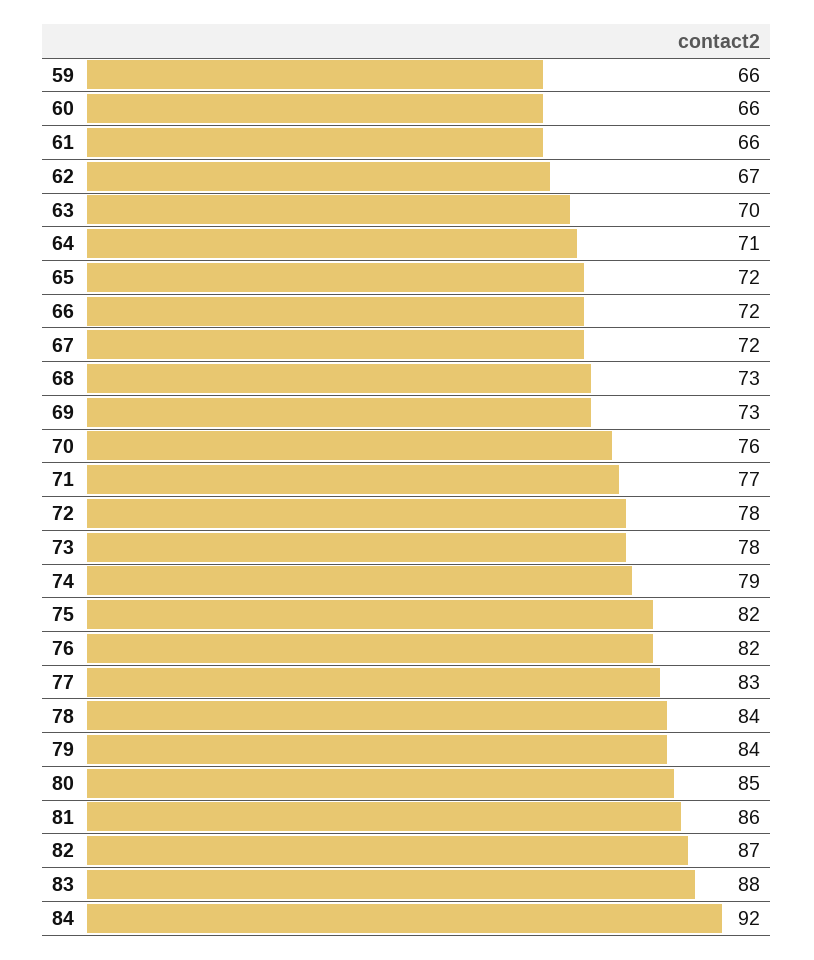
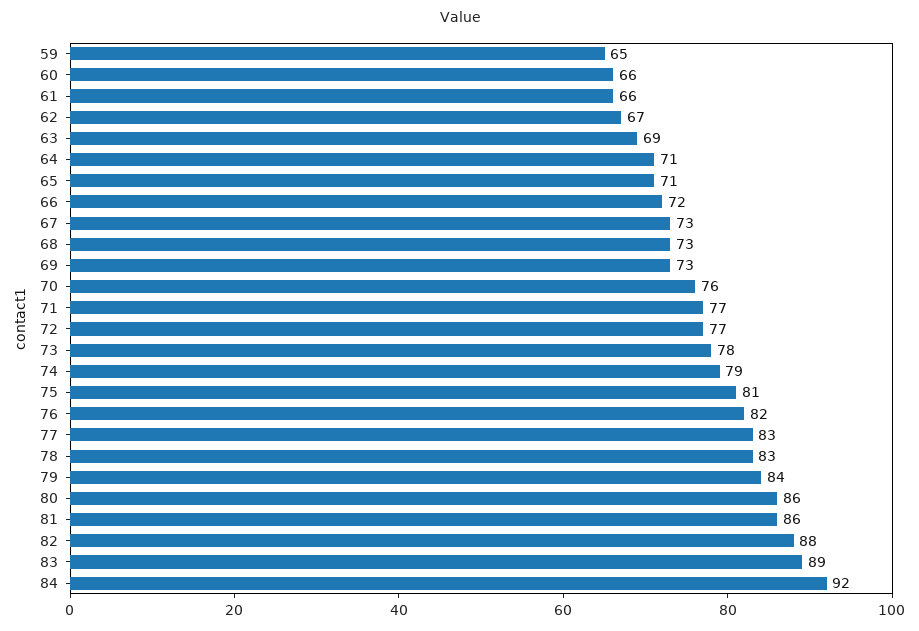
  {
-   "59": 66,
+   "59": 65,
    "60": 66,
    "61": 66,
    "62": 67,
-   "63": 70,
+   "63": 69,
    "64": 71,
-   "65": 72,
+   "65": 71,
    "66": 72,
-   "67": 72,
+   "67": 73,
    "68": 73,
    "69": 73,
    "70": 76,
    "71": 77,
-   "72": 78,
+   "72": 77,
    "73": 78,
    "74": 79,
-   "75": 82,
+   "75": 81,
    "76": 82,
    "77": 83,
-   "78": 84,
+   "78": 83,
    "79": 84,
-   "80": 85,
+   "80": 86,
    "81": 86,
-   "82": 87,
+   "82": 88,
-   "83": 88,
+   "83": 89,
    "84": 92
  }

